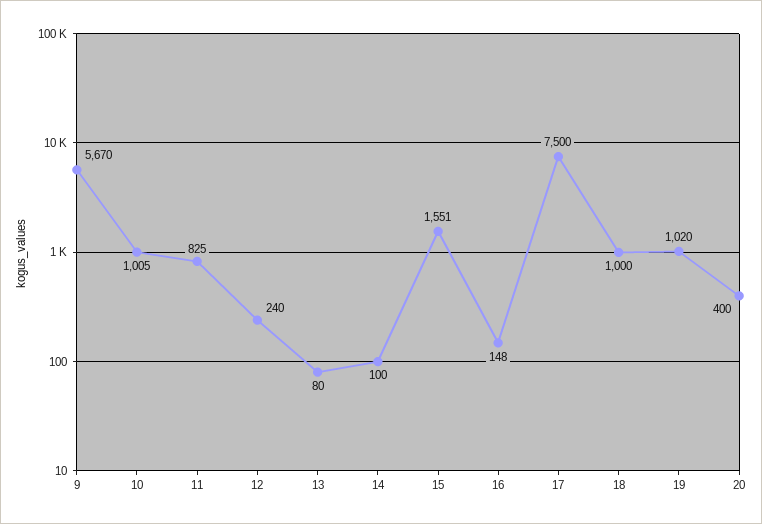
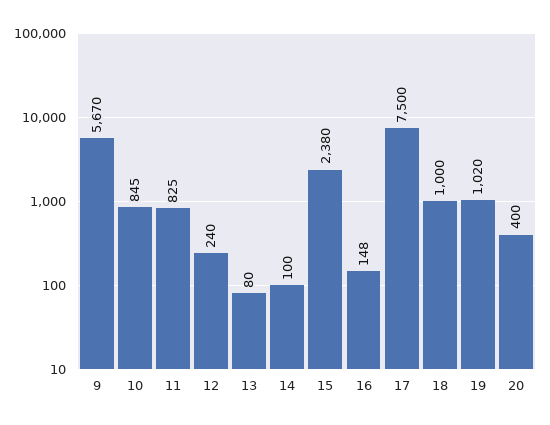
  {
    "9": 5670,
-   "10": 1005,
+   "10": 845,
    "11": 825,
    "12": 240,
    "13": 80,
    "14": 100,
-   "15": 1551,
+   "15": 2380,
    "16": 148,
    "17": 7500,
    "18": 1000,
    "19": 1020,
    "20": 400
  }

